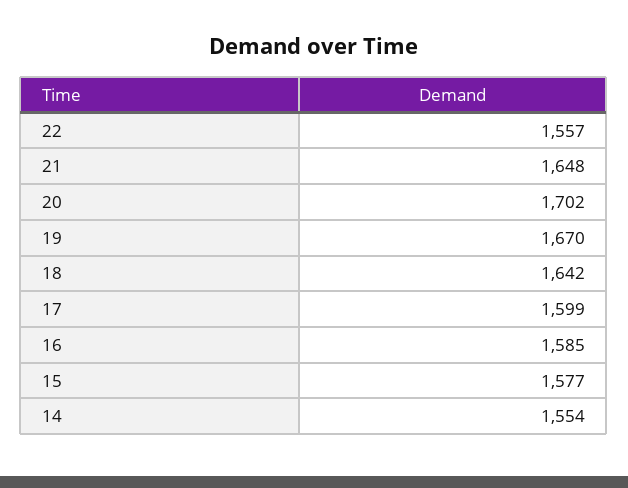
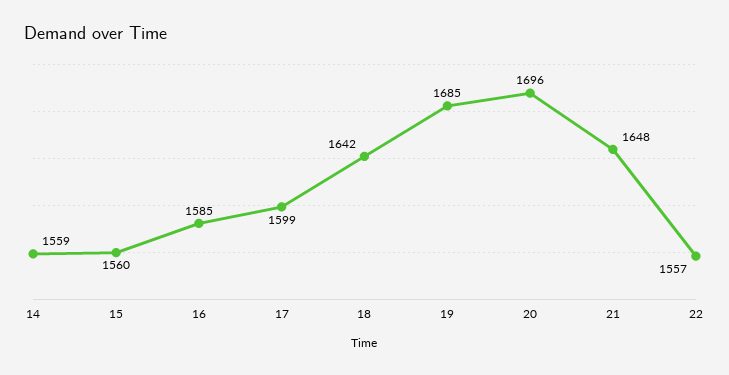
  {
    "22": 1557,
    "21": 1648,
-   "20": 1702,
+   "20": 1696,
-   "19": 1670,
+   "19": 1685,
    "18": 1642,
    "17": 1599,
    "16": 1585,
-   "15": 1577,
+   "15": 1560,
-   "14": 1554
+   "14": 1559
  }

